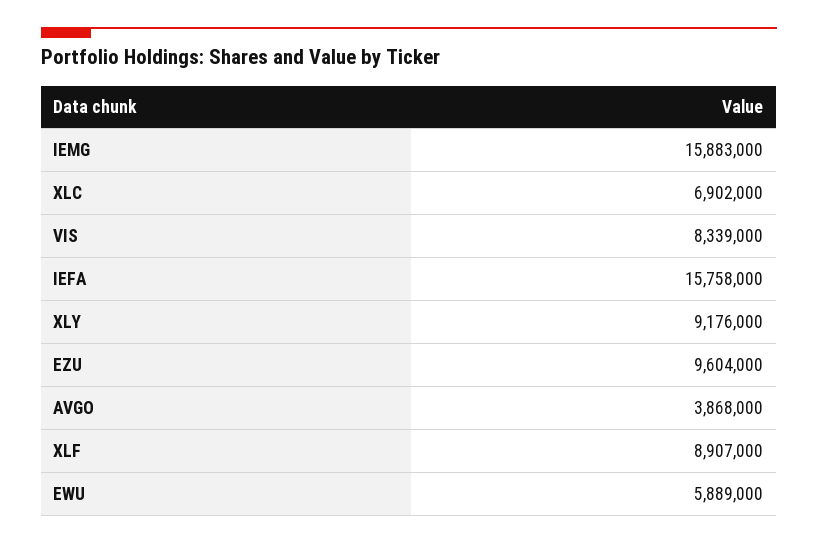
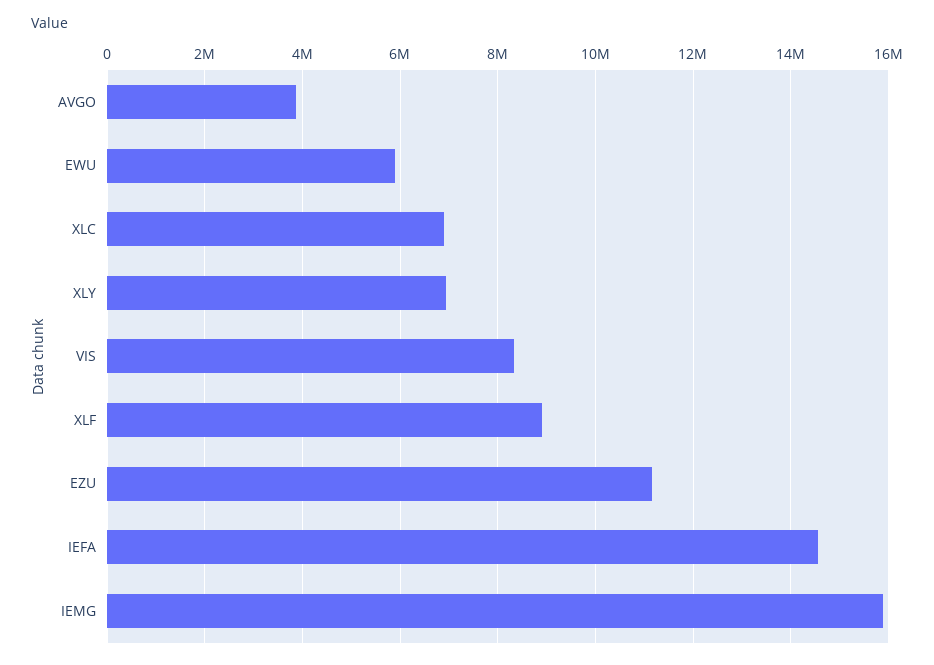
  {
    "IEMG": 15883000,
    "XLC": 6902000,
    "VIS": 8339000,
-   "IEFA": 15758000,
+   "IEFA": 14600000,
-   "XLY": 9176000,
+   "XLY": 7000000,
-   "EZU": 9604000,
+   "EZU": 11200000,
    "AVGO": 3868000,
    "XLF": 8907000,
    "EWU": 5889000
  }

